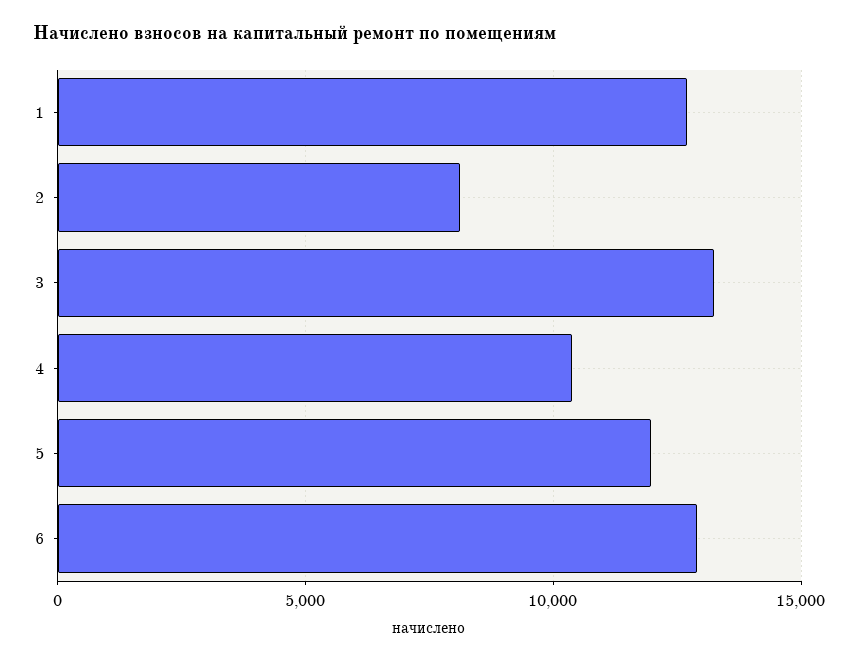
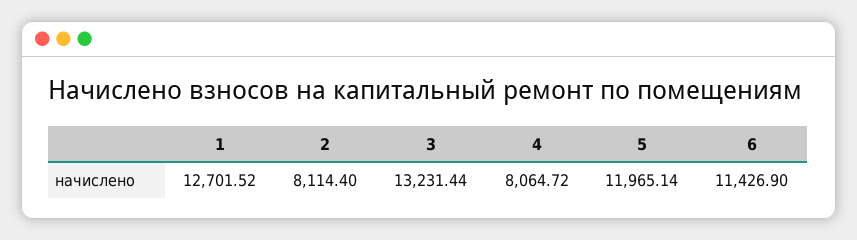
  {
    "1": 12701.52,
    "2": 8114.4,
    "3": 13231.44,
-   "4": 10500,
+   "4": 8064.72,
    "5": 11965.14,
-   "6": 13000
+   "6": 11426.9
  }

